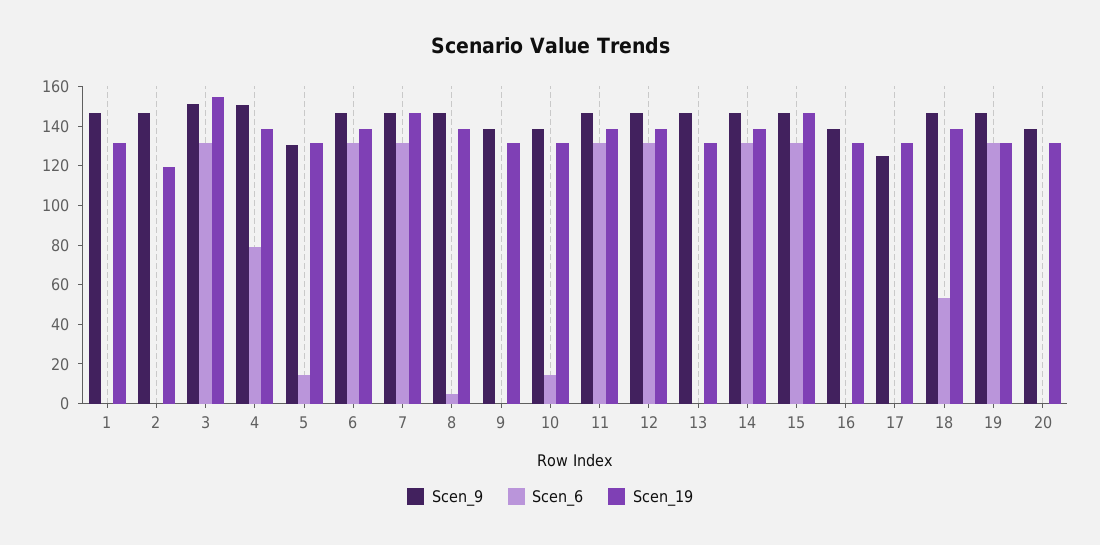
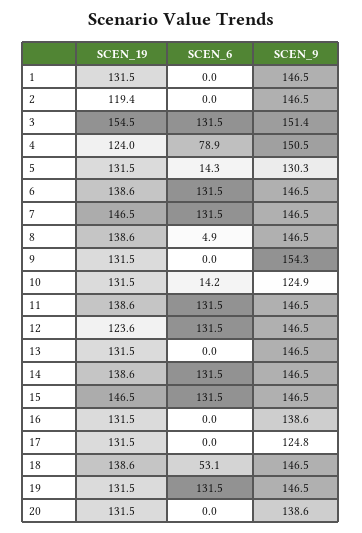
  {
    "Scen_9": {
      "1": 146.5,
      "2": 146.5,
      "3": 151.4,
      "4": 150.5,
      "5": 130.3,
      "6": 146.5,
      "7": 146.5,
      "8": 146.5,
-     "9": 140,
+     "9": 154.3,
-     "10": 140,
+     "10": 124.9,
      "11": 146.5,
      "12": 146.5,
      "13": 146.5,
      "14": 146.5,
      "15": 146.5,
      "16": 138.6,
      "17": 124.8,
      "18": 146.5,
      "19": 146.5,
      "20": 138.6
    },
    "Scen_6": {
      "1": 0,
      "2": 0,
      "3": 131.5,
      "4": 78.9,
      "5": 14.3,
      "6": 131.5,
      "7": 131.5,
      "8": 4.9,
      "9": 0,
      "10": 14.2,
      "11": 131.5,
      "12": 131.5,
      "13": 0,
      "14": 131.5,
      "15": 131.5,
      "16": 0,
      "17": 0,
      "18": 53.1,
      "19": 131.5,
      "20": 0
    },
    "Scen_19": {
      "1": 131.5,
      "2": 119.4,
      "3": 154.5,
-     "4": 140,
+     "4": 124,
      "5": 131.5,
      "6": 138.6,
      "7": 146.5,
      "8": 138.6,
      "9": 131.5,
      "10": 131.5,
      "11": 138.6,
-     "12": 140,
+     "12": 123.6,
      "13": 131.5,
      "14": 138.6,
      "15": 146.5,
      "16": 131.5,
      "17": 131.5,
      "18": 138.6,
      "19": 131.5,
      "20": 131.5
    }
  }

